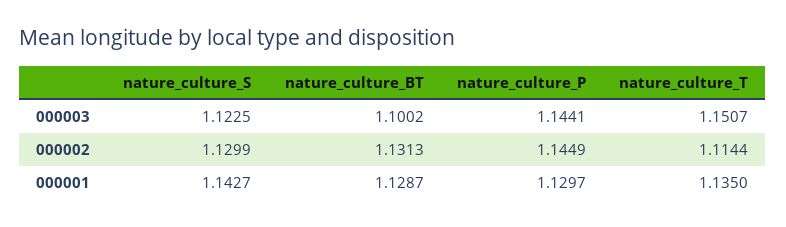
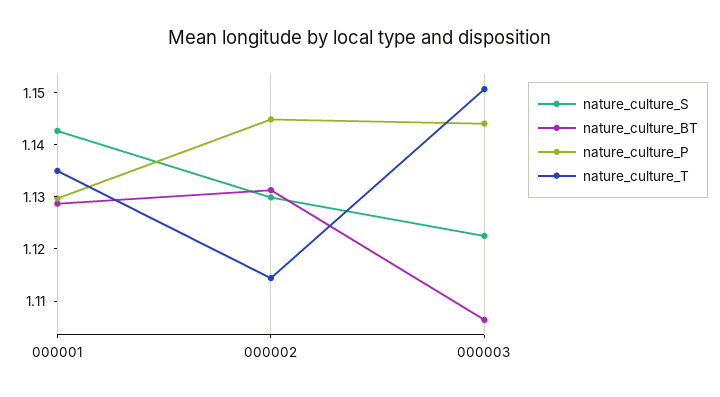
  {
    "nature_culture_S": {
      "000003": 1.1225,
      "000002": 1.1299,
      "000001": 1.1427
    },
    "nature_culture_BT": {
-     "000003": 1.1002,
+     "000003": 1.106,
      "000002": 1.1313,
      "000001": 1.1287
    },
    "nature_culture_P": {
      "000003": 1.1441,
      "000002": 1.1449,
      "000001": 1.1297
    },
    "nature_culture_T": {
      "000003": 1.1507,
      "000002": 1.1144,
      "000001": 1.135
    }
  }

